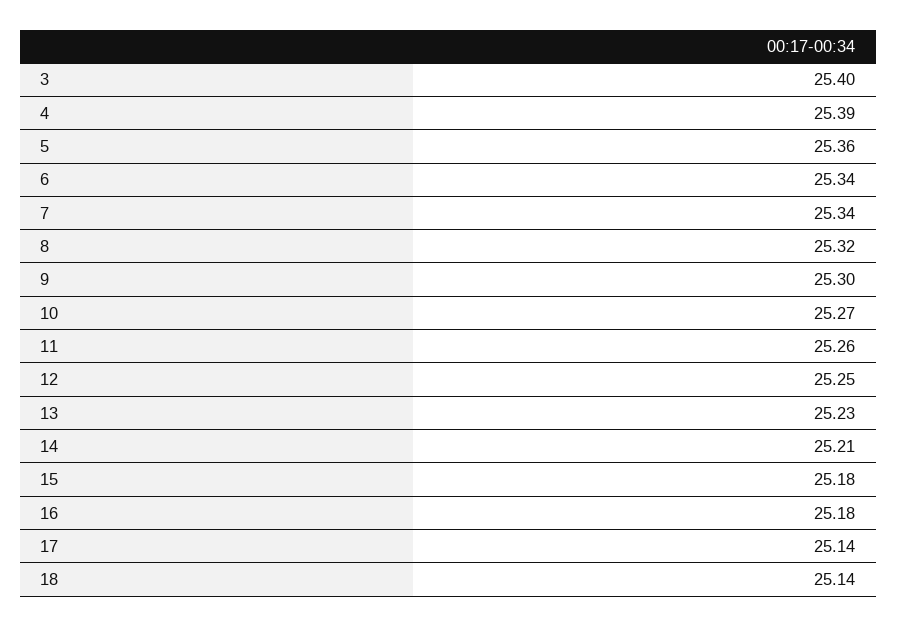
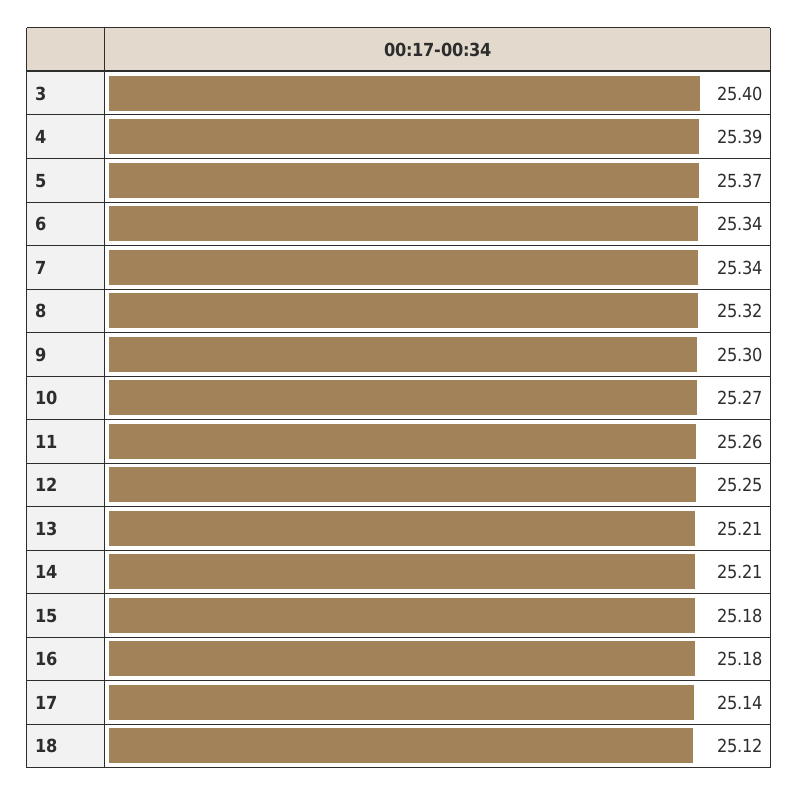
  {
    "3": 25.4,
    "4": 25.39,
-   "5": 25.36,
+   "5": 25.37,
    "6": 25.34,
    "7": 25.34,
    "8": 25.32,
    "9": 25.3,
    "10": 25.27,
    "11": 25.26,
    "12": 25.25,
-   "13": 25.23,
+   "13": 25.21,
    "14": 25.21,
    "15": 25.18,
    "16": 25.18,
    "17": 25.14,
-   "18": 25.14
+   "18": 25.12
  }

